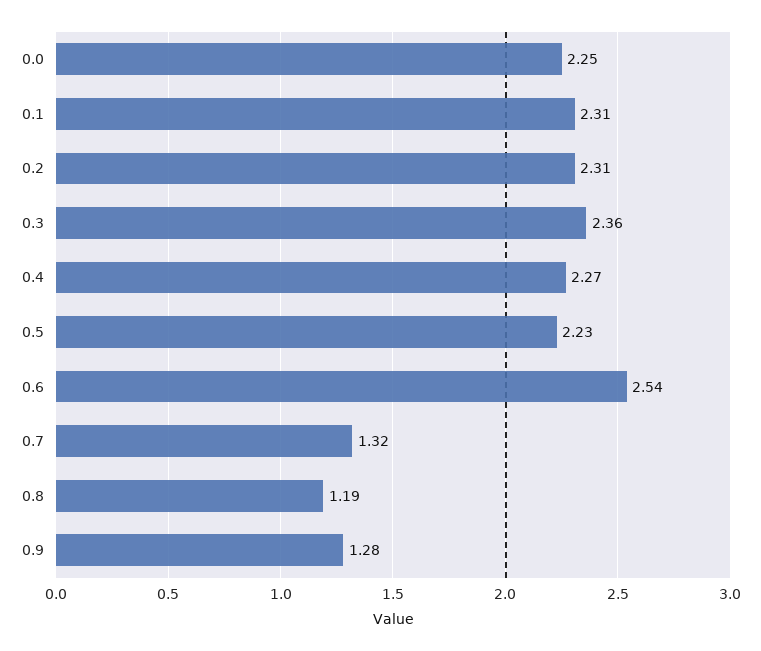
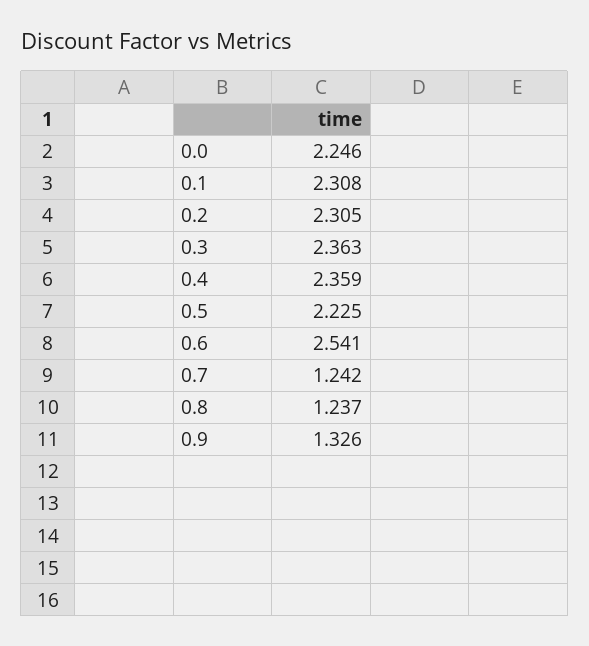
  {
    "0.0": 2.246,
    "0.1": 2.308,
    "0.2": 2.305,
    "0.3": 2.363,
-   "0.4": 2.27,
+   "0.4": 2.359,
    "0.5": 2.225,
    "0.6": 2.541,
-   "0.7": 1.32,
+   "0.7": 1.242,
-   "0.8": 1.19,
+   "0.8": 1.237,
-   "0.9": 1.28
+   "0.9": 1.326
  }

